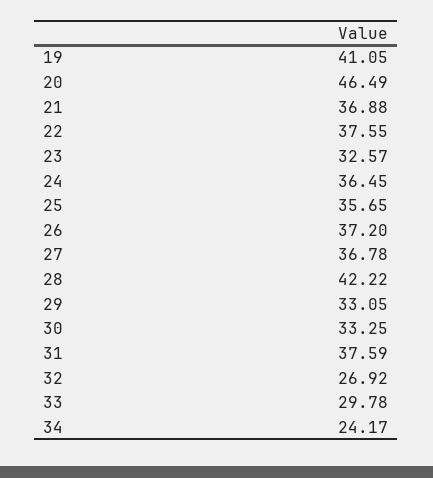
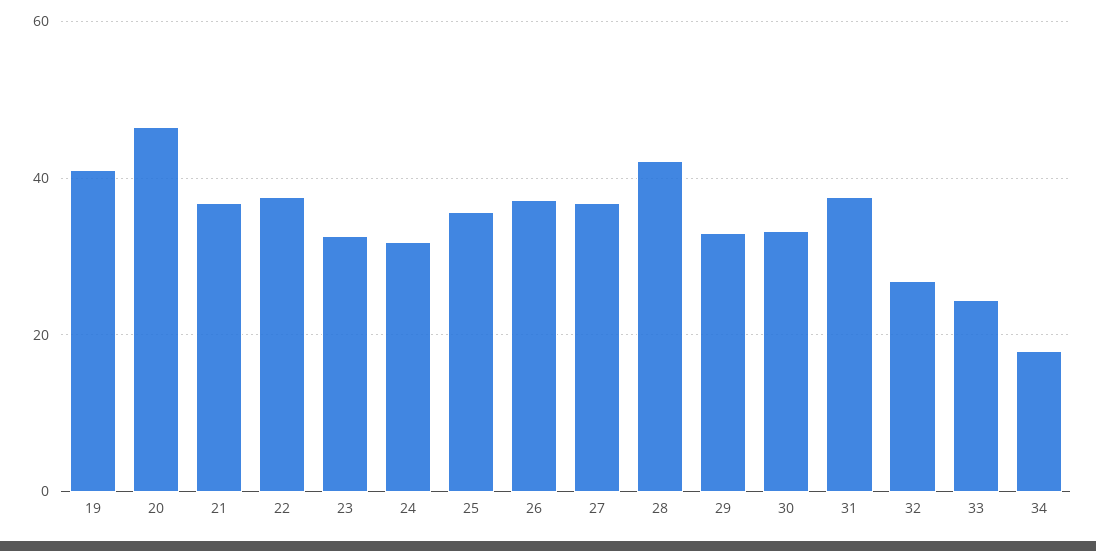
  {
    "19": 41.05,
    "20": 46.49,
    "21": 36.88,
    "22": 37.55,
    "23": 32.57,
-   "24": 36.45,
+   "24": 32,
    "25": 35.65,
    "26": 37.2,
    "27": 36.78,
    "28": 42.22,
    "29": 33.05,
    "30": 33.25,
    "31": 37.59,
    "32": 26.92,
-   "33": 29.78,
+   "33": 24,
-   "34": 24.17
+   "34": 18
  }

